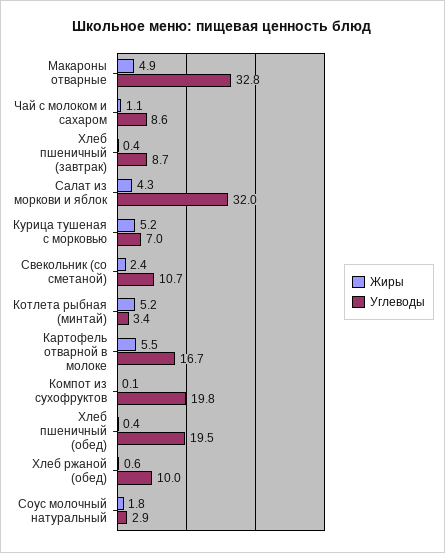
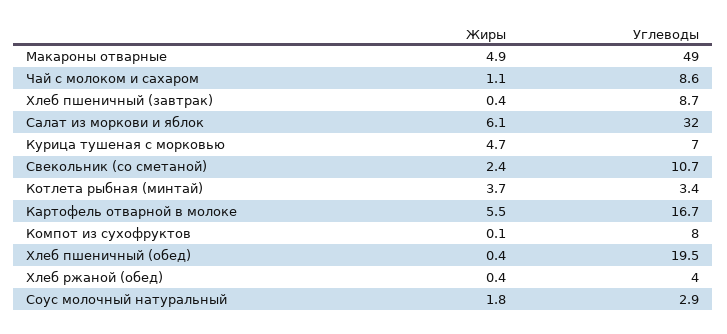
  {
    "Жиры": {
      "Макароны отварные": 4.9,
      "Чай с молоком и сахаром": 1.1,
      "Хлеб пшеничный (завтрак)": 0.4,
-     "Салат из моркови и яблок": 4.3,
+     "Салат из моркови и яблок": 6.1,
-     "Курица тушеная с морковью": 5.2,
+     "Курица тушеная с морковью": 4.7,
      "Свекольник (со сметаной)": 2.4,
-     "Котлета рыбная (минтай)": 5.2,
+     "Котлета рыбная (минтай)": 3.7,
      "Картофель отварной в молоке": 5.5,
      "Компот из сухофруктов": 0.1,
      "Хлеб пшеничный (обед)": 0.4,
-     "Хлеб ржаной (обед)": 0.6,
+     "Хлеб ржаной (обед)": 0.4,
      "Соус молочный натуральный": 1.8
    },
    "Углеводы": {
-     "Макароны отварные": 32.8,
+     "Макароны отварные": 49,
      "Чай с молоком и сахаром": 8.6,
      "Хлеб пшеничный (завтрак)": 8.7,
      "Салат из моркови и яблок": 32,
      "Курица тушеная с морковью": 7,
      "Свекольник (со сметаной)": 10.7,
      "Котлета рыбная (минтай)": 3.4,
      "Картофель отварной в молоке": 16.7,
-     "Компот из сухофруктов": 19.8,
+     "Компот из сухофруктов": 8,
      "Хлеб пшеничный (обед)": 19.5,
-     "Хлеб ржаной (обед)": 10,
+     "Хлеб ржаной (обед)": 4,
      "Соус молочный натуральный": 2.9
    }
  }

